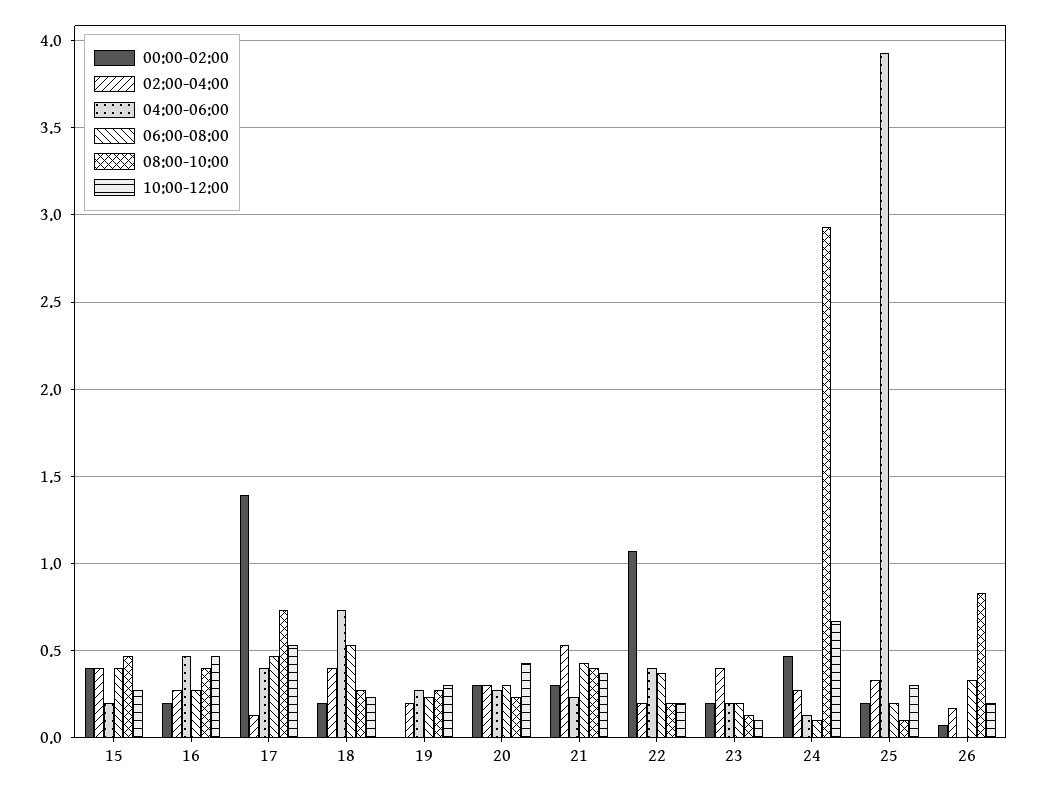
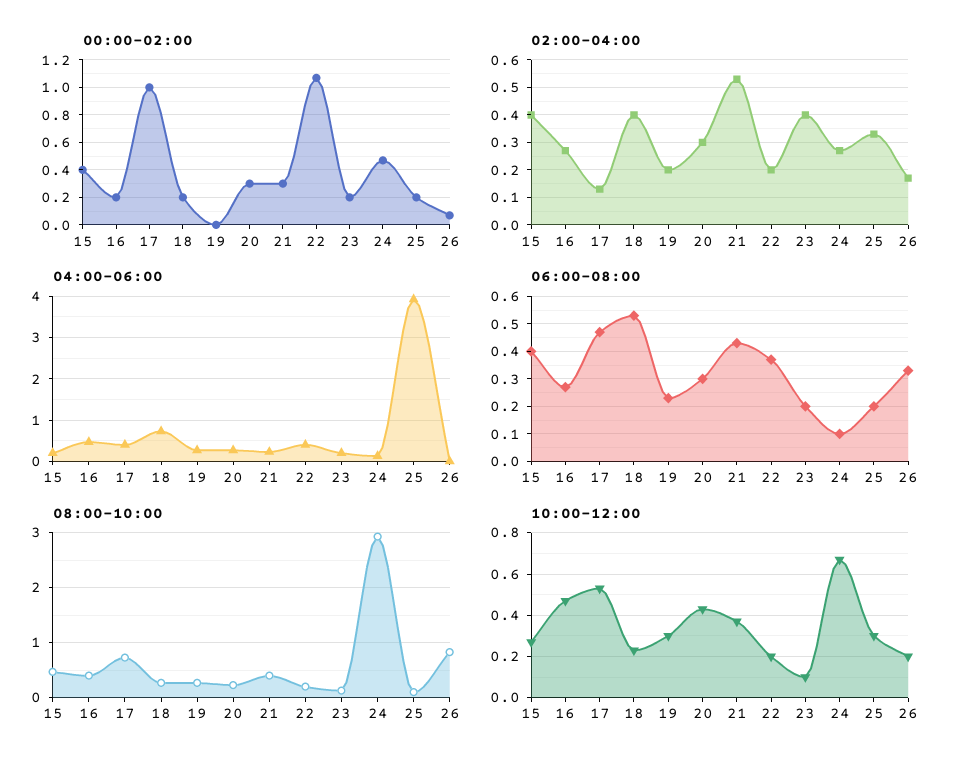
  {
    "00:00-02:00": {
      "15": 0.4,
      "16": 0.2,
-     "17": 1.4,
+     "17": 1,
      "18": 0.2,
      "19": 0,
      "20": 0.3,
      "21": 0.3,
      "22": 1.05,
      "23": 0.2,
      "24": 0.45,
      "25": 0.2,
      "26": 0.05
    },
    "02:00-04:00": {
      "15": 0.4,
      "16": 0.25,
      "17": 0.15,
      "18": 0.4,
      "19": 0.2,
      "20": 0.3,
      "21": 0.55,
      "22": 0.2,
      "23": 0.4,
      "24": 0.25,
      "25": 0.35,
      "26": 0.15
    },
    "04:00-06:00": {
      "15": 0.2,
      "16": 0.45,
      "17": 0.4,
      "18": 0.75,
      "19": 0.25,
      "20": 0.25,
      "21": 0.25,
      "22": 0.4,
      "23": 0.2,
      "24": 0.15,
      "25": 3.95,
      "26": 0
    },
    "06:00-08:00": {
      "15": 0.4,
      "16": 0.25,
      "17": 0.45,
      "18": 0.55,
      "19": 0.25,
      "20": 0.3,
      "21": 0.45,
      "22": 0.35,
      "23": 0.2,
      "24": 0.1,
      "25": 0.2,
      "26": 0.35
    },
    "08:00-10:00": {
      "15": 0.45,
      "16": 0.4,
      "17": 0.75,
      "18": 0.25,
      "19": 0.25,
      "20": 0.25,
      "21": 0.4,
      "22": 0.2,
      "23": 0.15,
      "24": 2.95,
      "25": 0.1,
      "26": 0.85
    },
    "10:00-12:00": {
      "15": 0.25,
      "16": 0.45,
      "17": 0.55,
      "18": 0.25,
      "19": 0.3,
      "20": 0.45,
      "21": 0.35,
      "22": 0.2,
      "23": 0.1,
      "24": 0.65,
      "25": 0.3,
      "26": 0.2
    }
  }

